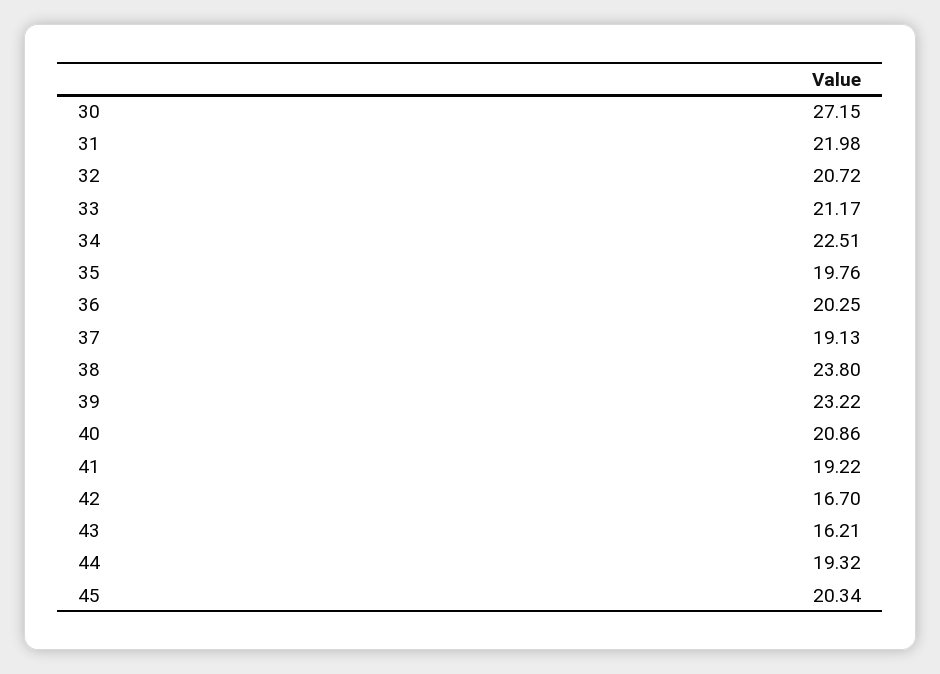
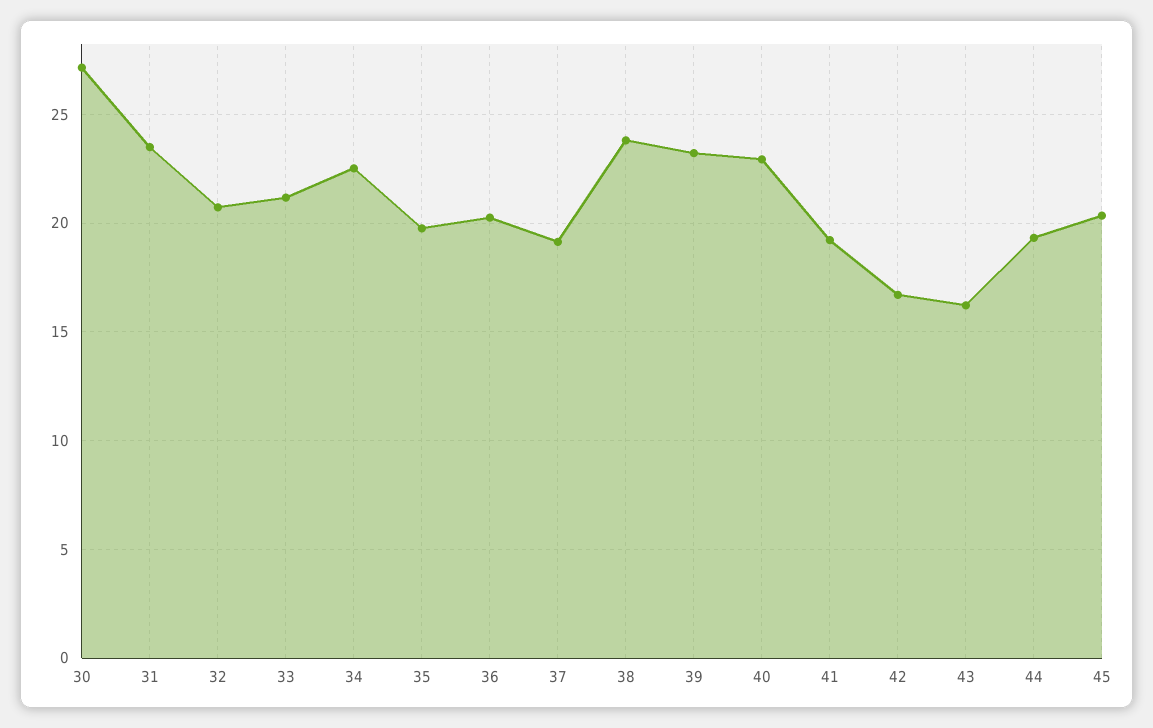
  {
    "30": 27.15,
-   "31": 21.98,
+   "31": 23.5,
    "32": 20.72,
    "33": 21.17,
    "34": 22.51,
    "35": 19.76,
    "36": 20.25,
    "37": 19.13,
    "38": 23.8,
    "39": 23.22,
-   "40": 20.86,
+   "40": 23,
    "41": 19.22,
    "42": 16.7,
    "43": 16.21,
    "44": 19.32,
    "45": 20.34
  }

